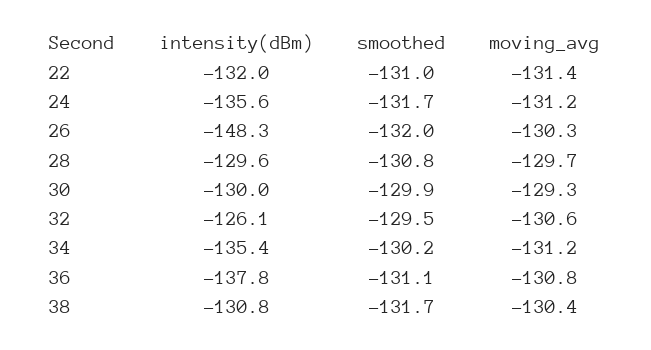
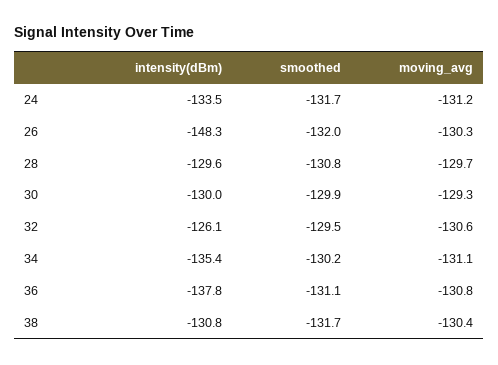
  {
    "intensity(dBm)": {
-     "22": -132,
-     "24": -135.6,
+     "24": -133.5,
      "26": -148.3,
      "28": -129.6,
      "30": -130,
      "32": -126.1,
      "34": -135.4,
      "36": -137.8,
      "38": -130.8
    },
    "smoothed": {
-     "22": -131,
      "24": -131.7,
      "26": -132,
      "28": -130.8,
      "30": -129.9,
      "32": -129.5,
      "34": -130.2,
      "36": -131.1,
      "38": -131.7
    },
    "moving_avg": {
-     "22": -131.4,
      "24": -131.2,
      "26": -130.3,
      "28": -129.7,
      "30": -129.3,
      "32": -130.6,
-     "34": -131.2,
+     "34": -131.1,
      "36": -130.8,
      "38": -130.4
    }
  }

